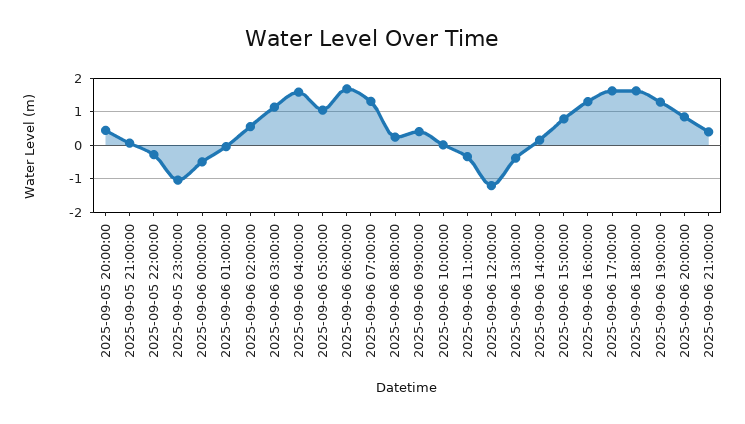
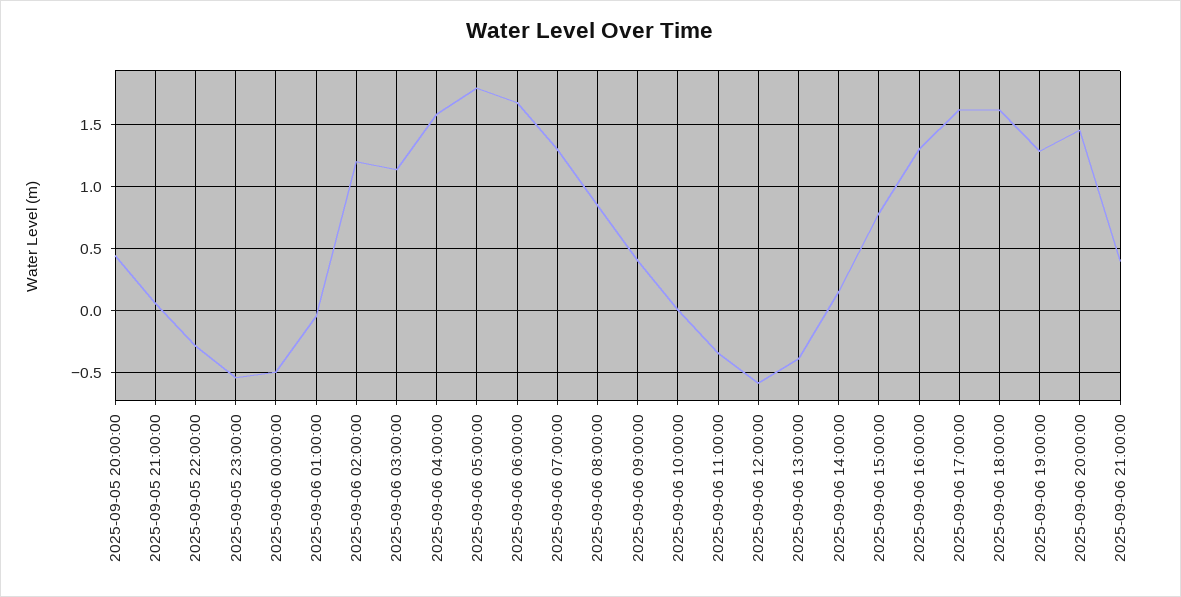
  {
    "2025-09-05 20:00:00": 0.45,
    "2025-09-05 21:00:00": 0.05,
    "2025-09-05 22:00:00": -0.3,
-   "2025-09-05 23:00:00": -1,
+   "2025-09-05 23:00:00": -0.55,
    "2025-09-06 00:00:00": -0.5,
    "2025-09-06 01:00:00": -0.05,
-   "2025-09-06 02:00:00": 0.6,
+   "2025-09-06 02:00:00": 1.2,
    "2025-09-06 03:00:00": 1.15,
    "2025-09-06 04:00:00": 1.6,
-   "2025-09-06 05:00:00": 1,
+   "2025-09-06 05:00:00": 1.8,
    "2025-09-06 06:00:00": 1.7,
    "2025-09-06 07:00:00": 1.3,
-   "2025-09-06 08:00:00": 0.2,
+   "2025-09-06 08:00:00": 0.85,
    "2025-09-06 09:00:00": 0.4,
    "2025-09-06 10:00:00": 0,
    "2025-09-06 11:00:00": -0.35,
-   "2025-09-06 12:00:00": -1.2,
+   "2025-09-06 12:00:00": -0.6,
    "2025-09-06 13:00:00": -0.4,
    "2025-09-06 14:00:00": 0.15,
    "2025-09-06 15:00:00": 0.8,
    "2025-09-06 16:00:00": 1.3,
    "2025-09-06 17:00:00": 1.6,
    "2025-09-06 18:00:00": 1.6,
    "2025-09-06 19:00:00": 1.3,
-   "2025-09-06 20:00:00": 0.8,
+   "2025-09-06 20:00:00": 1.45,
    "2025-09-06 21:00:00": 0.4
  }

